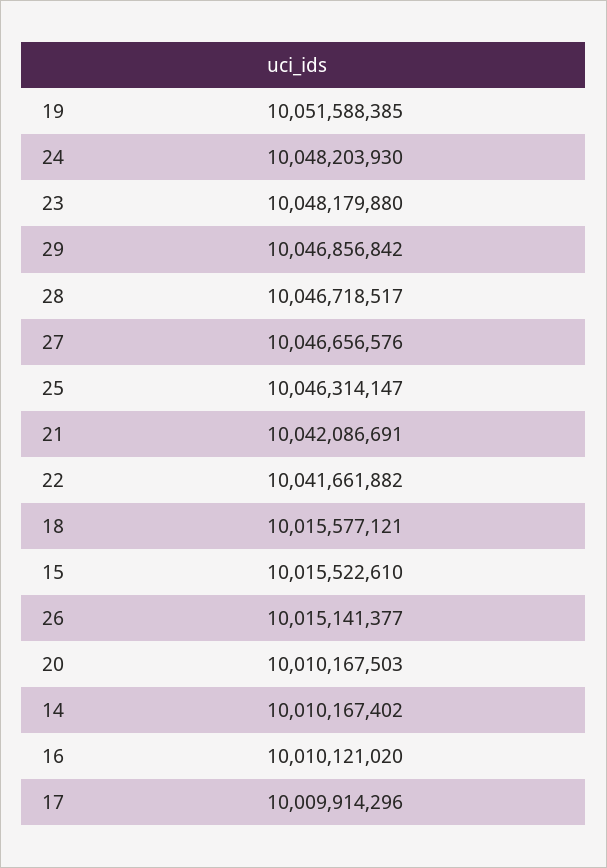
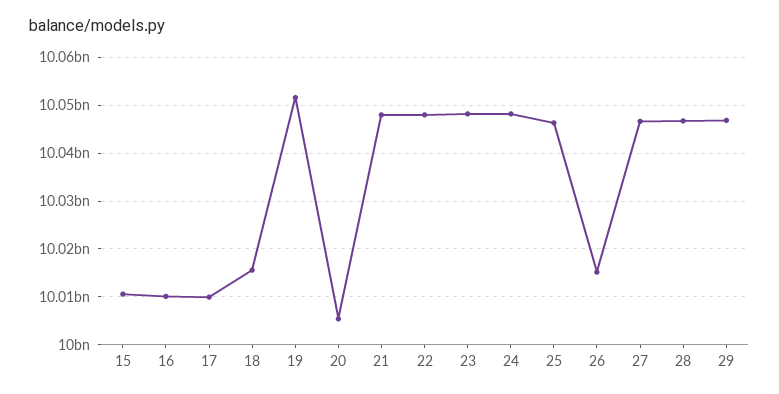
  {
    "19": 10051588385,
    "24": 10048203930,
    "23": 10048179880,
    "29": 10046856842,
    "28": 10046718517,
    "27": 10046656576,
    "25": 10046314147,
-   "21": 10042086691,
+   "21": 10048000000,
-   "22": 10041661882,
+   "22": 10048000000,
    "18": 10015577121,
-   "15": 10015522610,
+   "15": 10010000000,
    "26": 10015141377,
-   "20": 10010167503,
+   "20": 10006000000,
-   "14": 10010167402,
    "16": 10010121020,
    "17": 10009914296
  }

